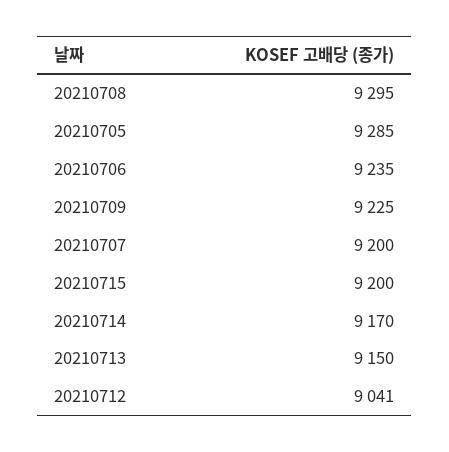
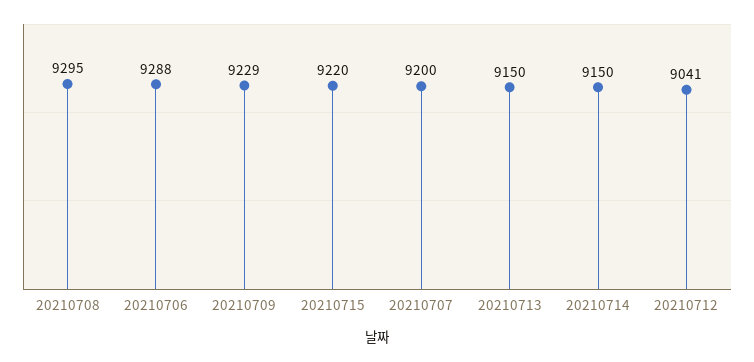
  {
    "20210708": 9295,
-   "20210705": 9285,
-   "20210706": 9235,
+   "20210706": 9288,
-   "20210709": 9225,
+   "20210709": 9229,
    "20210707": 9200,
-   "20210715": 9200,
+   "20210715": 9220,
-   "20210714": 9170,
+   "20210714": 9150,
    "20210713": 9150,
    "20210712": 9041
  }

